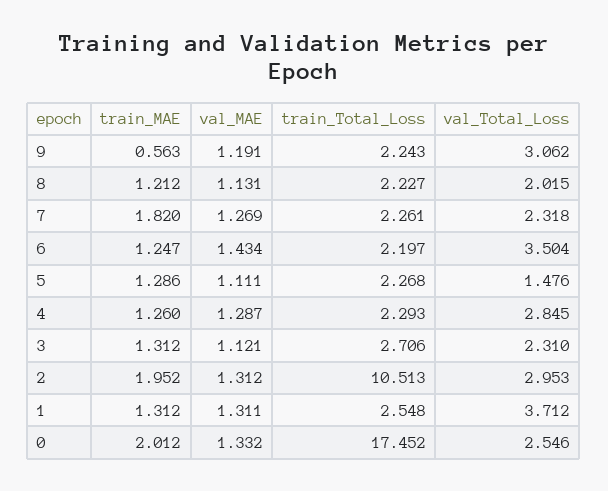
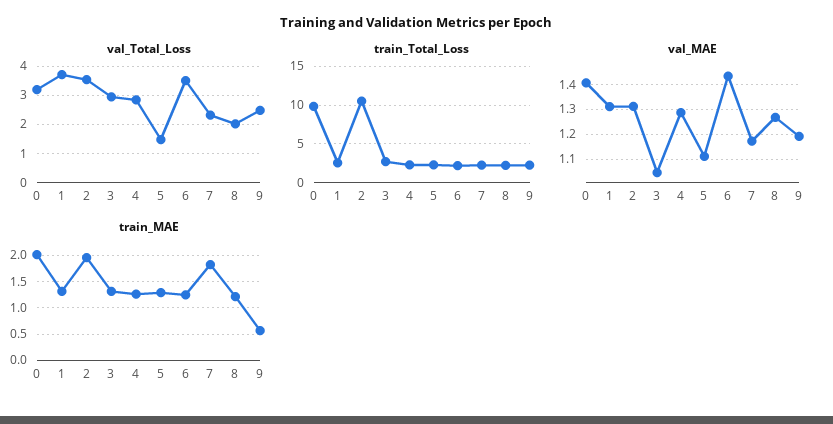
  {
    "train_MAE": {
      "9": 0.563,
      "8": 1.212,
      "7": 1.82,
      "6": 1.247,
      "5": 1.286,
      "4": 1.26,
      "3": 1.312,
      "2": 1.952,
      "1": 1.312,
      "0": 2.012
    },
    "val_MAE": {
      "9": 1.191,
-     "8": 1.131,
+     "8": 1.275,
-     "7": 1.269,
+     "7": 1.175,
      "6": 1.434,
      "5": 1.111,
      "4": 1.287,
-     "3": 1.121,
+     "3": 1.05,
      "2": 1.312,
      "1": 1.311,
-     "0": 1.332
+     "0": 1.4
    },
    "train_Total_Loss": {
      "9": 2.243,
      "8": 2.227,
      "7": 2.261,
      "6": 2.197,
      "5": 2.268,
      "4": 2.293,
      "3": 2.706,
      "2": 10.513,
      "1": 2.548,
-     "0": 17.452
+     "0": 10
    },
    "val_Total_Loss": {
-     "9": 3.062,
+     "9": 2.5,
      "8": 2.015,
      "7": 2.318,
      "6": 3.504,
      "5": 1.476,
      "4": 2.845,
-     "3": 2.31,
+     "3": 3,
-     "2": 2.953,
+     "2": 3.5,
      "1": 3.712,
-     "0": 2.546
+     "0": 3.25
    }
  }

